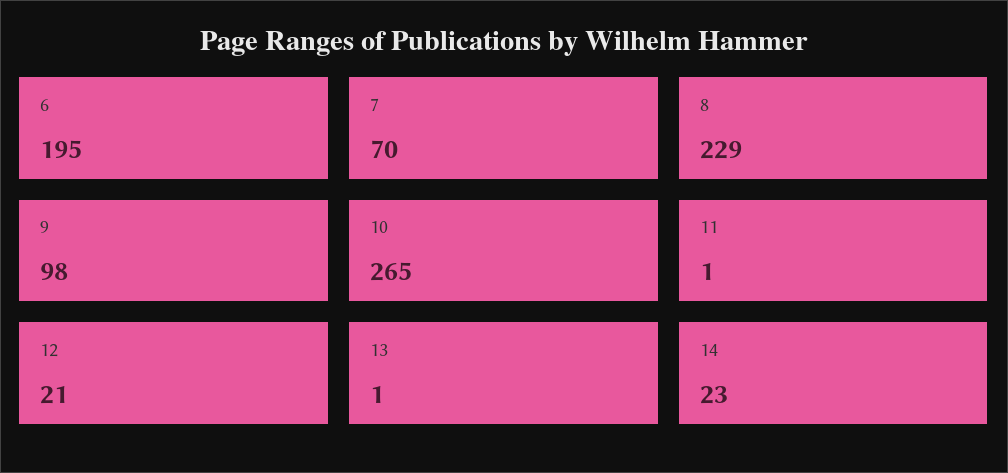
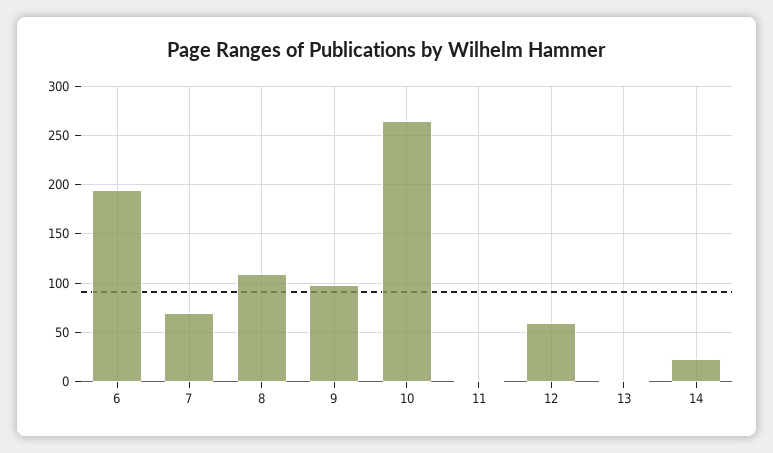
  {
    "6": 195,
    "7": 70,
-   "8": 229,
+   "8": 110,
    "9": 98,
    "10": 265,
    "11": 1,
-   "12": 21,
+   "12": 60,
    "13": 1,
    "14": 23
  }

